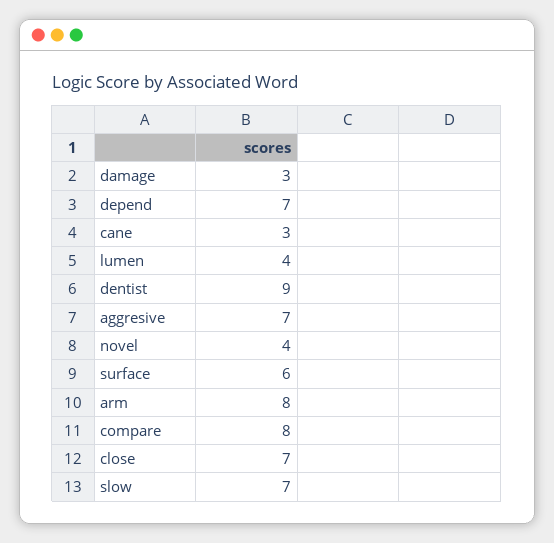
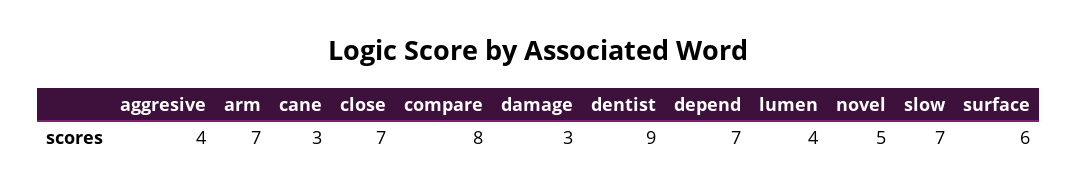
  {
    "damage": 3,
    "depend": 7,
    "cane": 3,
    "lumen": 4,
    "dentist": 9,
-   "aggresive": 7,
+   "aggresive": 4,
-   "novel": 4,
+   "novel": 5,
    "surface": 6,
-   "arm": 8,
+   "arm": 7,
    "compare": 8,
    "close": 7,
    "slow": 7
  }

